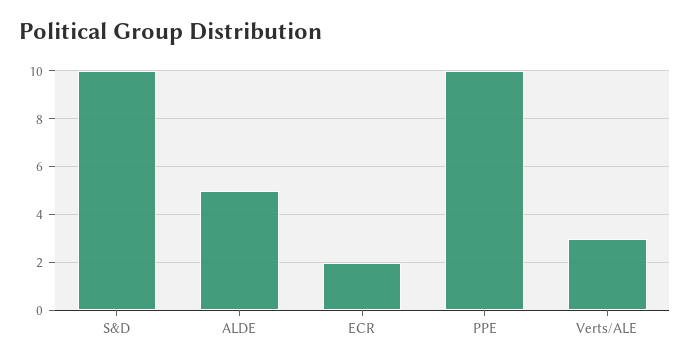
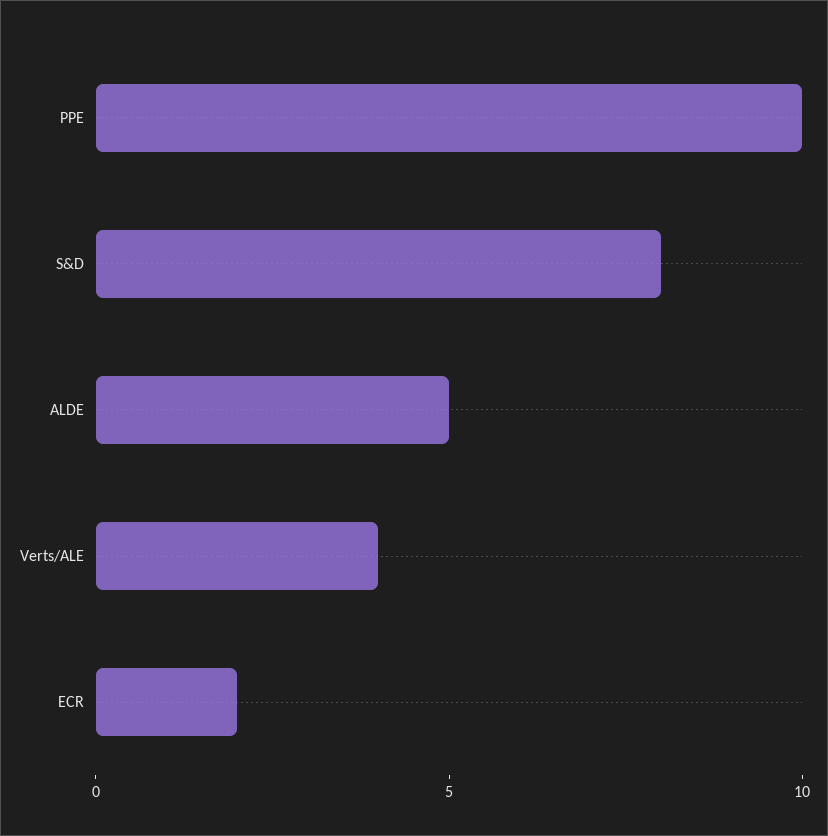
  {
-   "S&D": 10,
+   "S&D": 8,
    "ALDE": 5,
    "ECR": 2,
    "PPE": 10,
-   "Verts/ALE": 3
+   "Verts/ALE": 4
  }

